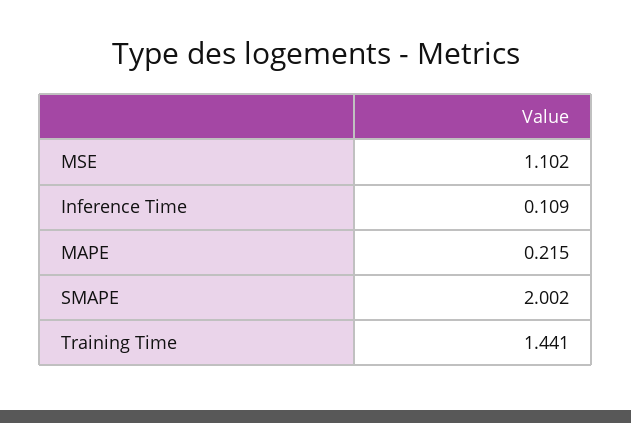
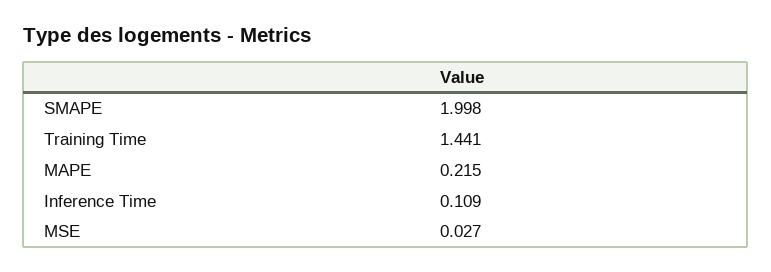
  {
-   "MSE": 1.102,
+   "MSE": 0.027,
    "Inference Time": 0.109,
    "MAPE": 0.215,
-   "SMAPE": 2.002,
+   "SMAPE": 1.998,
    "Training Time": 1.441
  }

